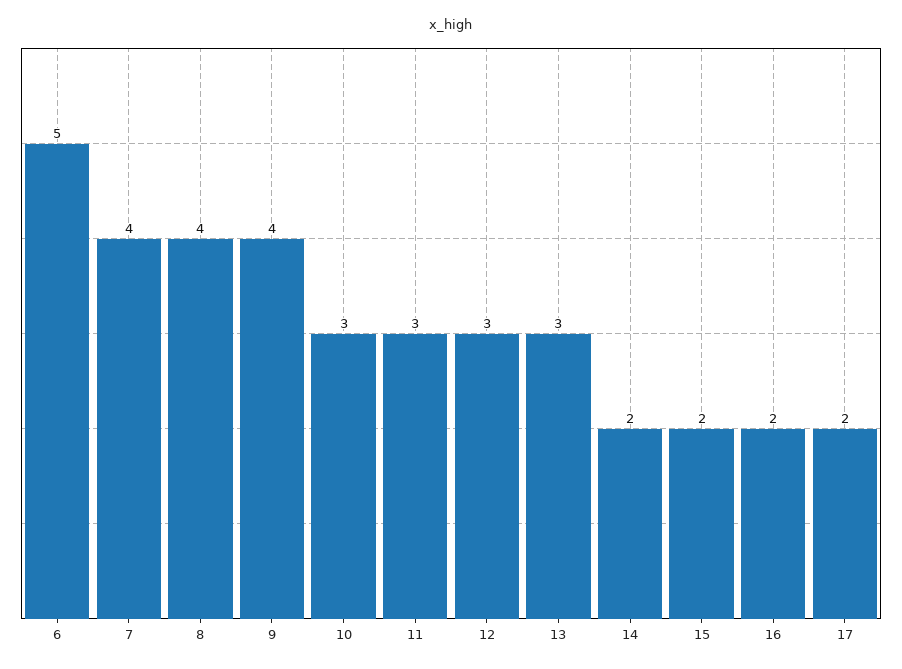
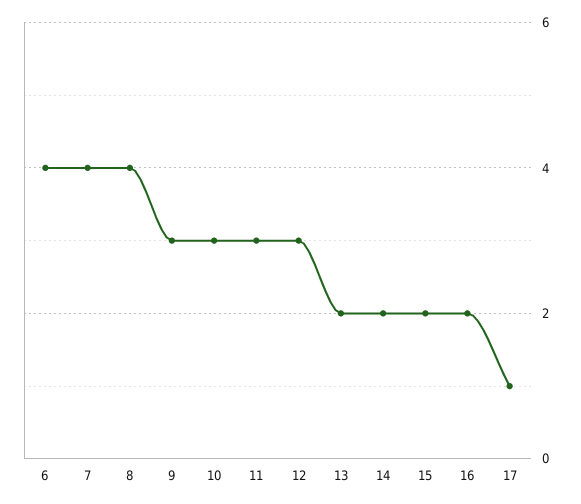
  {
-   "6": 5,
+   "6": 4,
    "7": 4,
    "8": 4,
-   "9": 4,
+   "9": 3,
    "10": 3,
    "11": 3,
    "12": 3,
-   "13": 3,
+   "13": 2,
    "14": 2,
    "15": 2,
    "16": 2,
-   "17": 2
+   "17": 1
  }

